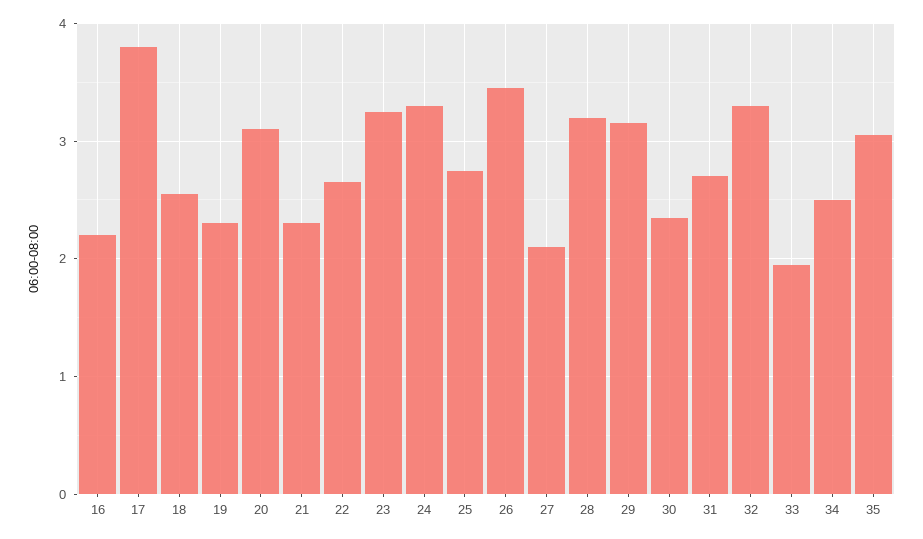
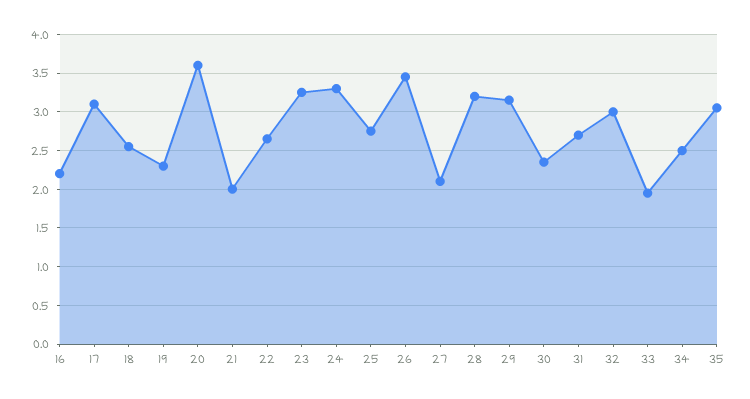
  {
    "16": 2.2,
-   "17": 3.8,
+   "17": 3.1,
    "18": 2.6,
    "19": 2.3,
-   "20": 3.1,
+   "20": 3.6,
-   "21": 2.3,
+   "21": 2,
    "22": 2.7,
    "23": 3.3,
    "24": 3.3,
    "25": 2.8,
    "26": 3.5,
    "27": 2.1,
    "28": 3.2,
    "29": 3.2,
    "30": 2.4,
    "31": 2.7,
-   "32": 3.3,
+   "32": 3,
    "33": 2,
    "34": 2.5,
    "35": 3.1
  }

